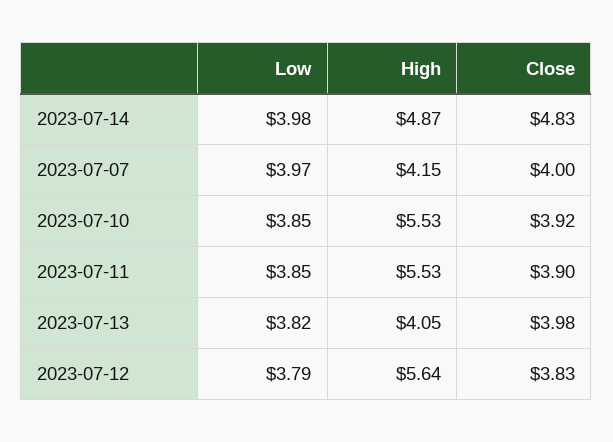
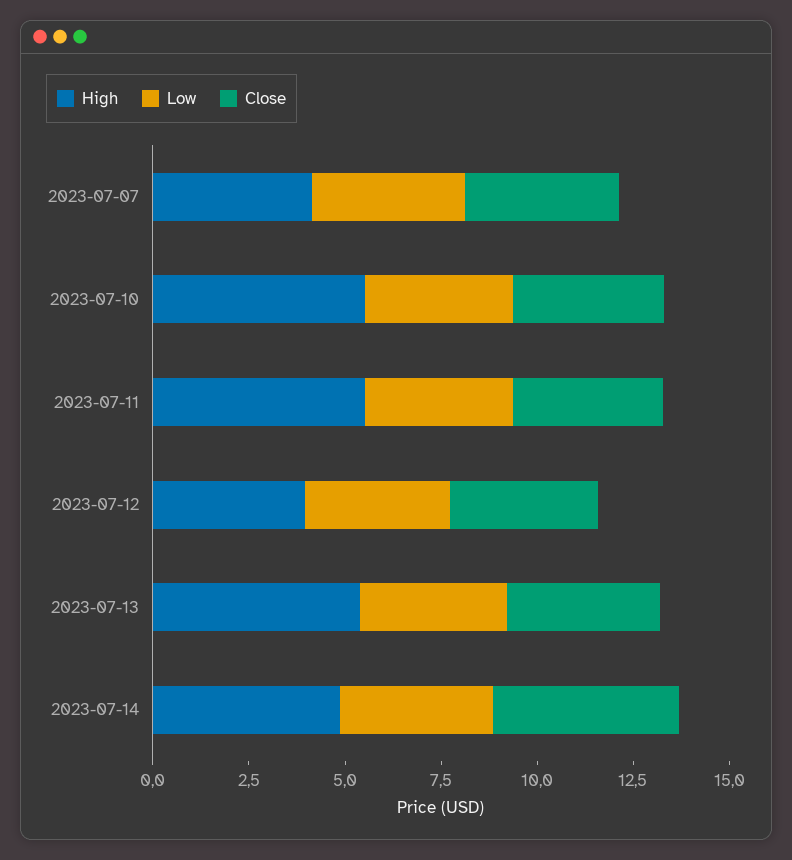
  {
    "Low": {
      "2023-07-14": 3.98,
      "2023-07-07": 3.97,
      "2023-07-10": 3.85,
      "2023-07-11": 3.85,
      "2023-07-13": 3.82,
      "2023-07-12": 3.79
    },
    "High": {
      "2023-07-14": 4.87,
      "2023-07-07": 4.15,
      "2023-07-10": 5.53,
      "2023-07-11": 5.53,
-     "2023-07-13": 4.05,
+     "2023-07-13": 5.5,
-     "2023-07-12": 5.64
+     "2023-07-12": 4
    },
    "Close": {
      "2023-07-14": 4.83,
      "2023-07-07": 4,
      "2023-07-10": 3.92,
      "2023-07-11": 3.9,
      "2023-07-13": 3.98,
      "2023-07-12": 3.83
    }
  }

